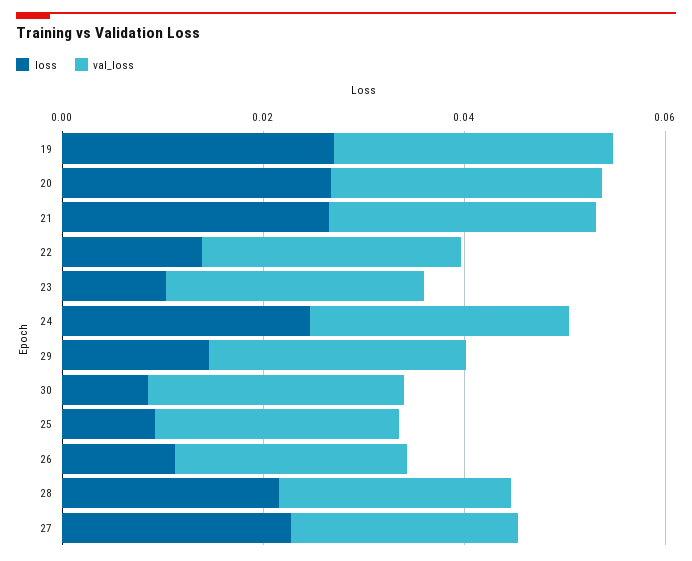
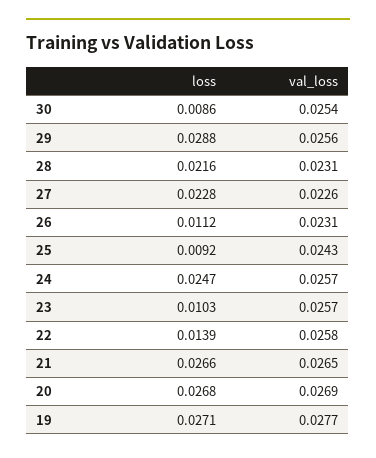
  {
    "loss": {
      "19": 0.0271,
      "20": 0.0268,
      "21": 0.0266,
      "22": 0.0139,
      "23": 0.0103,
      "24": 0.0247,
-     "29": 0.015,
+     "29": 0.0288,
      "30": 0.0086,
      "25": 0.0092,
      "26": 0.0112,
      "28": 0.0216,
      "27": 0.0228
    },
    "val_loss": {
      "19": 0.0277,
      "20": 0.0269,
      "21": 0.0265,
      "22": 0.0258,
      "23": 0.0257,
      "24": 0.0257,
      "29": 0.0256,
      "30": 0.0254,
      "25": 0.0243,
      "26": 0.0231,
      "28": 0.0231,
      "27": 0.0226
    }
  }

